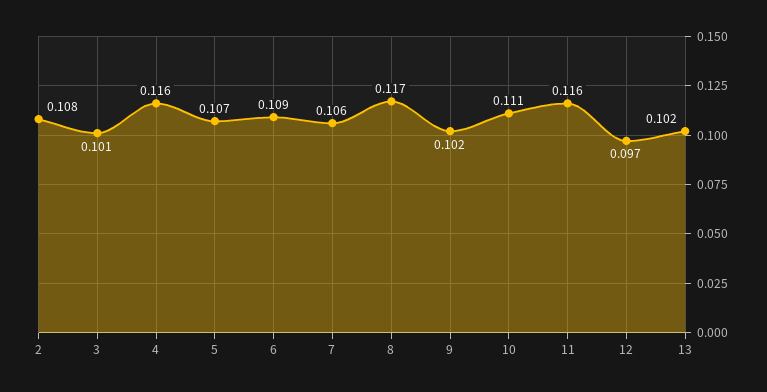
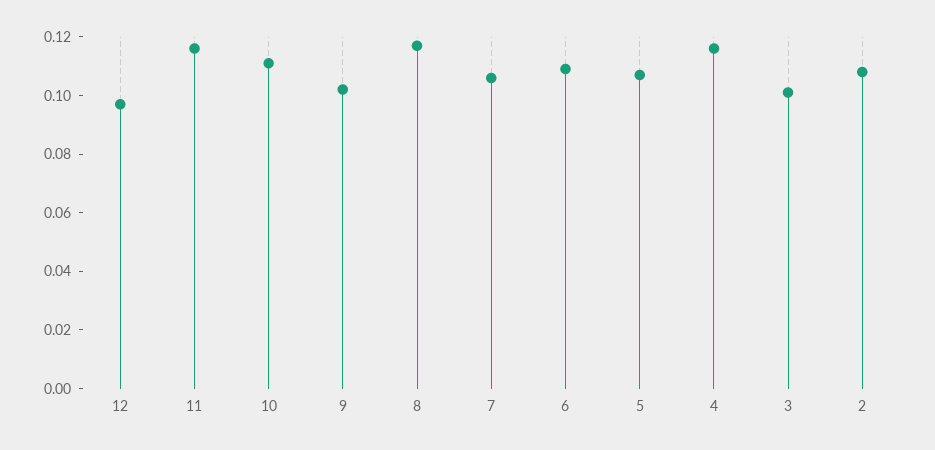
  {
    "2": 0.108,
    "3": 0.101,
    "4": 0.116,
    "5": 0.107,
    "6": 0.109,
    "7": 0.106,
    "8": 0.117,
    "9": 0.102,
    "10": 0.111,
    "11": 0.116,
-   "12": 0.097,
+   "12": 0.097
-   "13": 0.102
  }

